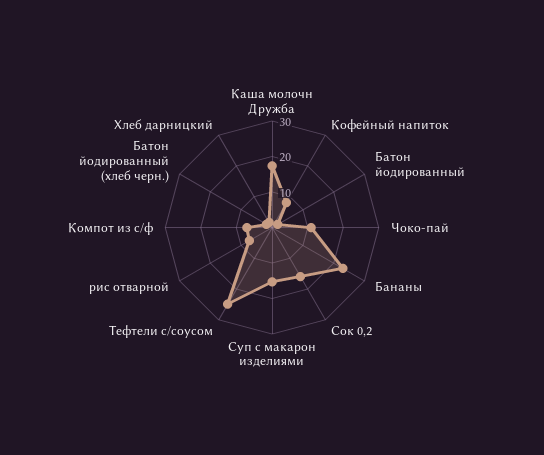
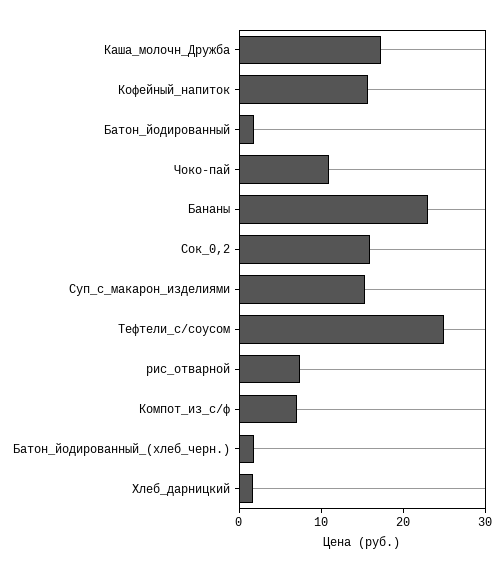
  {
    "Каша молочн Дружба": 18,
-   "Кофейный напиток": 7.5,
+   "Кофейный напиток": 16,
    "Батон йодированный": 2,
    "Чоко-пай": 12,
    "Бананы": 24,
    "Сок 0,2": 16,
    "Суп с макарон изделиями": 16,
    "Тефтели с/соусом": 24,
    "рис отварной": 8,
    "Компот из с/ф": 8,
    "Батон йодированный (хлеб черн.)": 2,
    "Хлеб дарницкий": 2
  }

